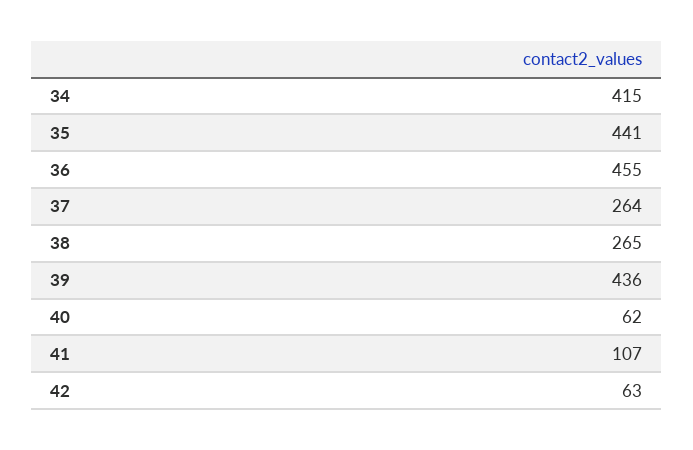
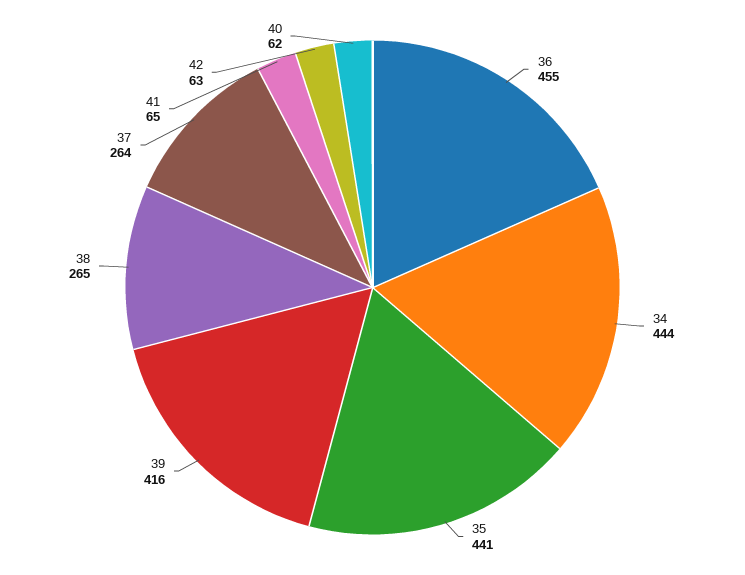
  {
-   "34": 415,
+   "34": 444,
    "35": 441,
    "36": 455,
    "37": 264,
    "38": 265,
-   "39": 436,
+   "39": 416,
    "40": 62,
-   "41": 107,
+   "41": 65,
    "42": 63
  }

